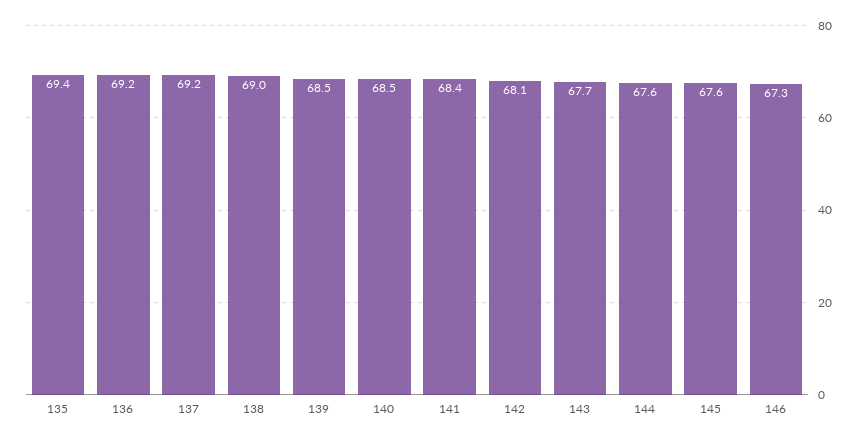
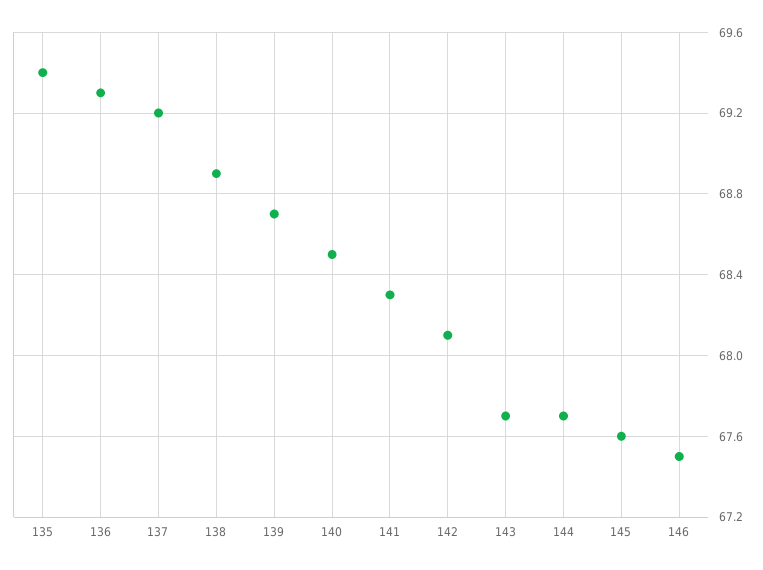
  {
    "135": 69.4,
-   "136": 69.2,
+   "136": 69.3,
    "137": 69.2,
-   "138": 69,
+   "138": 68.9,
-   "139": 68.5,
+   "139": 68.7,
    "140": 68.5,
-   "141": 68.4,
+   "141": 68.3,
    "142": 68.1,
    "143": 67.7,
-   "144": 67.6,
+   "144": 67.7,
    "145": 67.6,
-   "146": 67.3
+   "146": 67.5
  }

